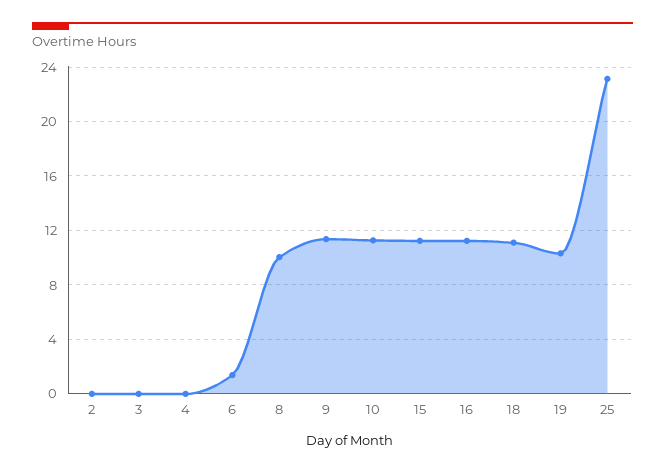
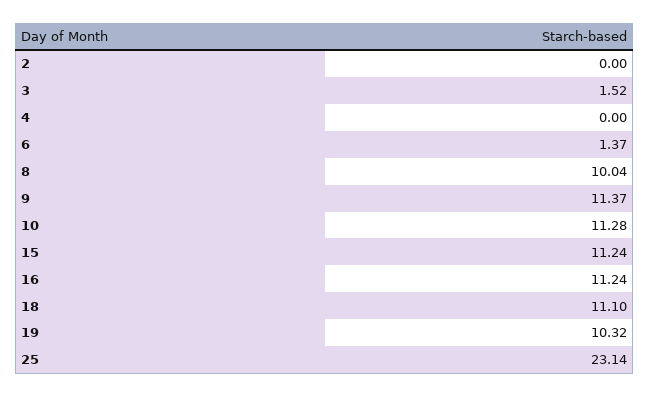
  {
    "2": 0,
-   "3": 0,
+   "3": 1.52,
    "4": 0,
    "6": 1.37,
    "8": 10.04,
    "9": 11.37,
    "10": 11.28,
    "15": 11.24,
    "16": 11.24,
    "18": 11.1,
    "19": 10.32,
    "25": 23.14
  }

